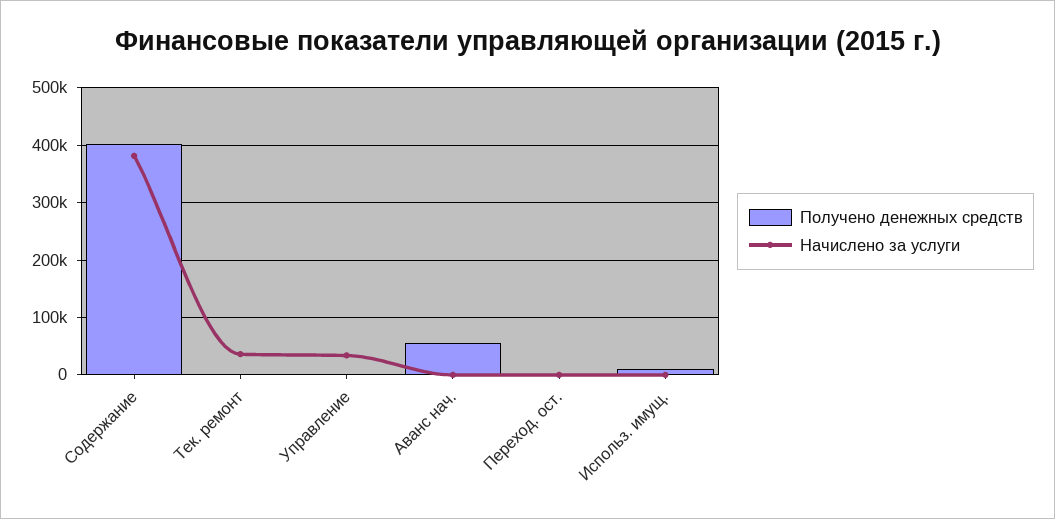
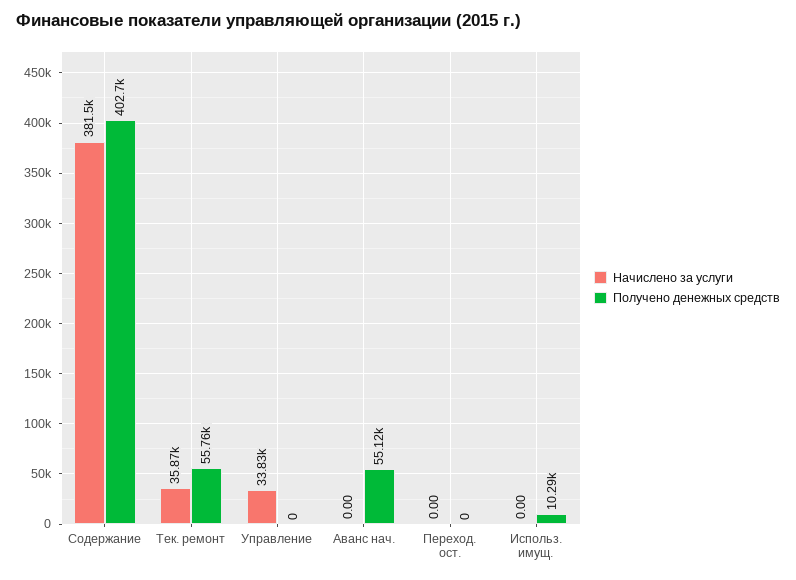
  {
    "Получено денежных средств": {
      "Содержание": 402700,
-     "Тек. ремонт": 0,
+     "Тек. ремонт": 55760,
      "Управление": 0,
      "Аванс нач.": 55120,
      "Переход. ост.": 0,
      "Использ. имущ.": 10290
    },
    "Начислено за услуги": {
      "Содержание": 381500,
      "Тек. ремонт": 35870,
      "Управление": 33830,
      "Аванс нач.": 0,
      "Переход. ост.": 0,
      "Использ. имущ.": 0
    }
  }

